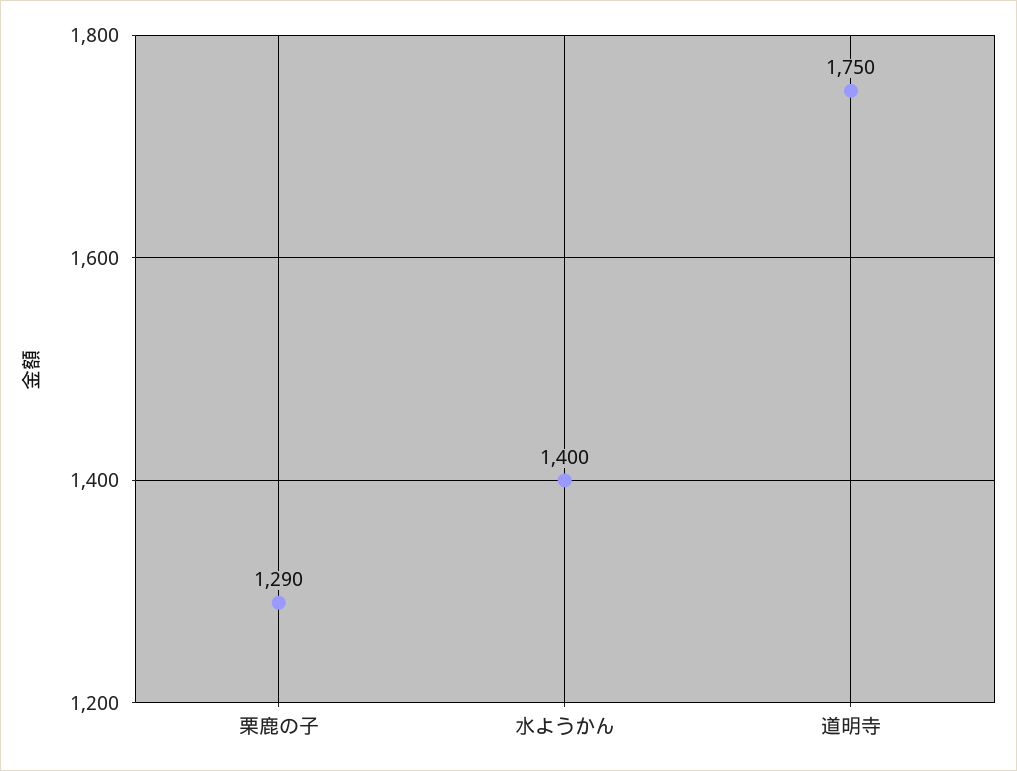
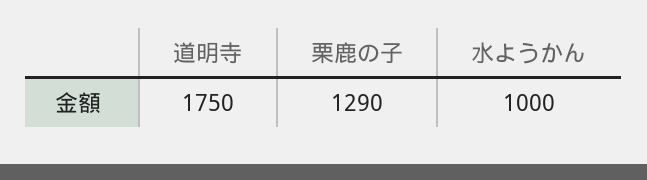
  {
    "栗鹿の子": 1290,
-   "水ようかん": 1400,
+   "水ようかん": 1000,
    "道明寺": 1750
  }

